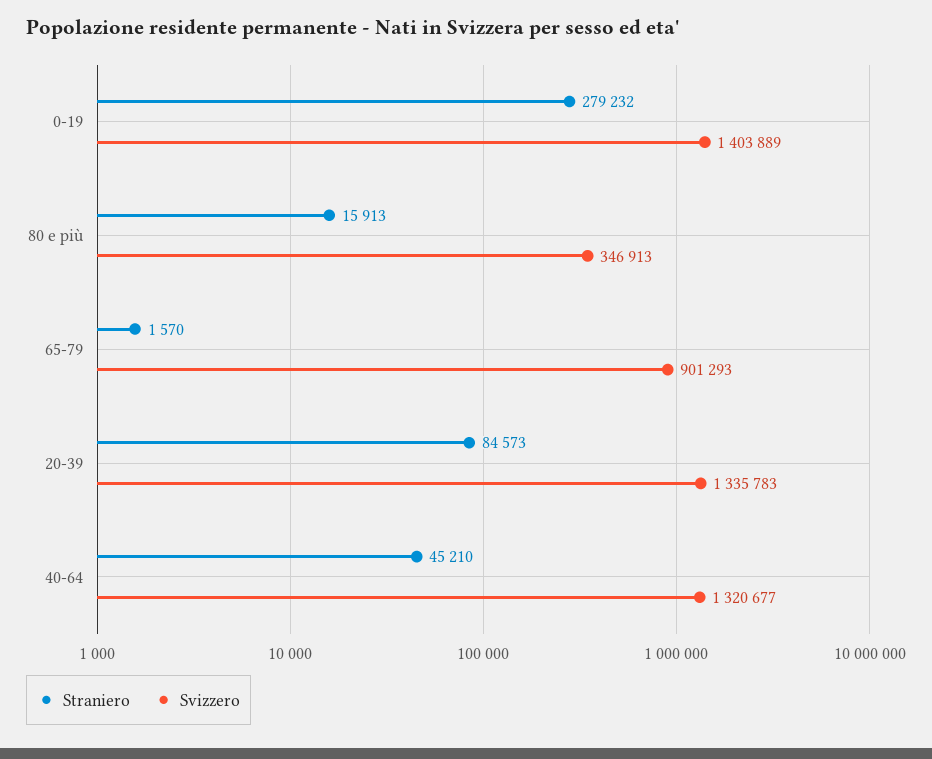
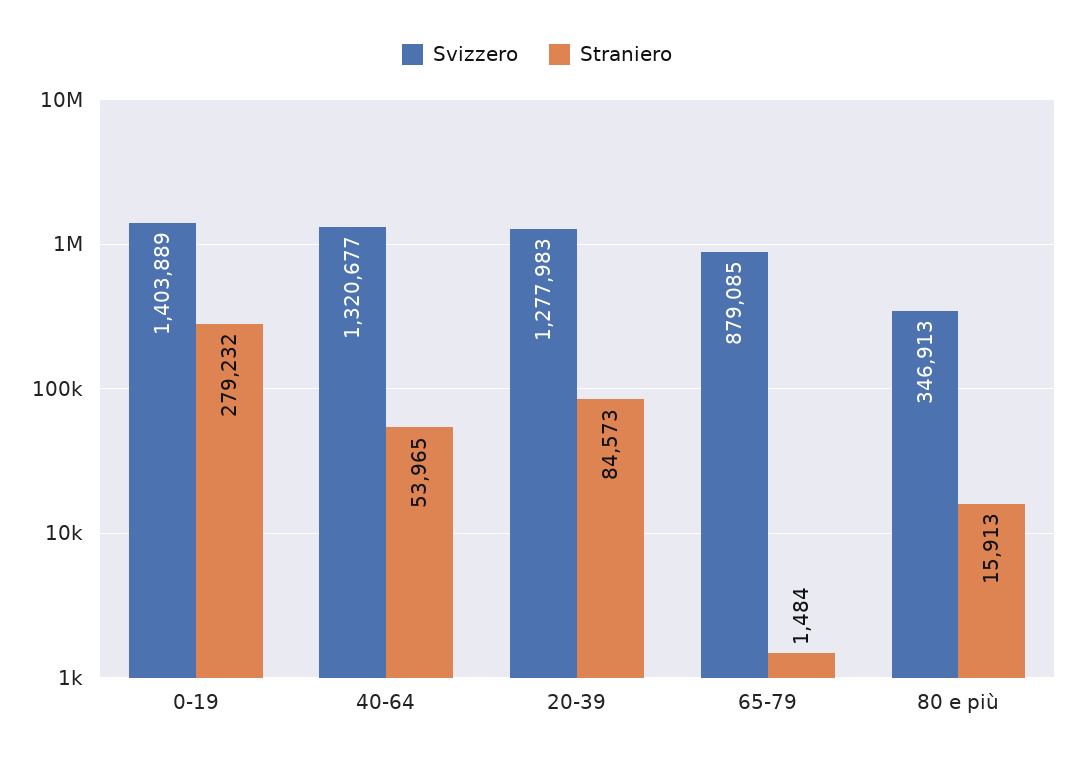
  {
    "Straniero": {
      "0-19": 279232,
      "80 e più": 15913,
-     "65-79": 1570,
+     "65-79": 1484,
      "20-39": 84573,
-     "40-64": 45210
+     "40-64": 53965
    },
    "Svizzero": {
      "0-19": 1403889,
      "80 e più": 346913,
-     "65-79": 901293,
+     "65-79": 879085,
-     "20-39": 1335783,
+     "20-39": 1277983,
      "40-64": 1320677
    }
  }

